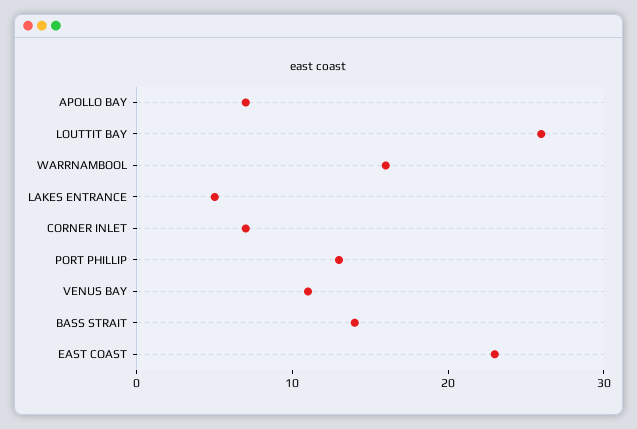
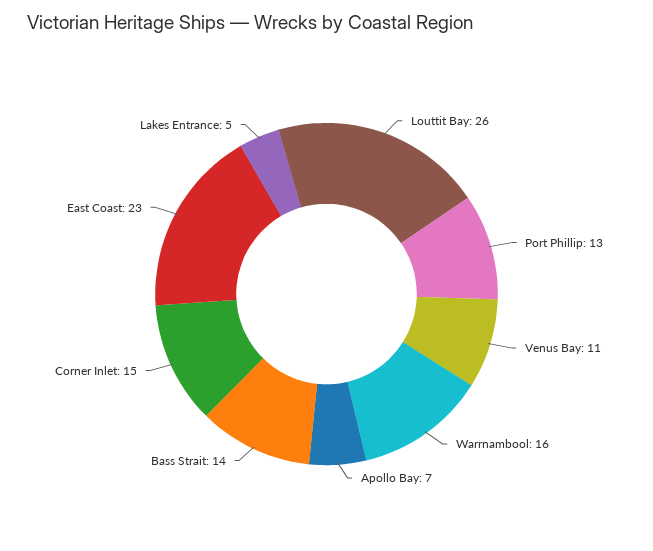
  {
    "APOLLO BAY": 7,
    "LOUTTIT BAY": 26,
    "WARRNAMBOOL": 16,
    "LAKES ENTRANCE": 5,
-   "CORNER INLET": 7,
+   "CORNER INLET": 15,
    "PORT PHILLIP": 13,
    "VENUS BAY": 11,
    "BASS STRAIT": 14,
    "EAST COAST": 23
  }

